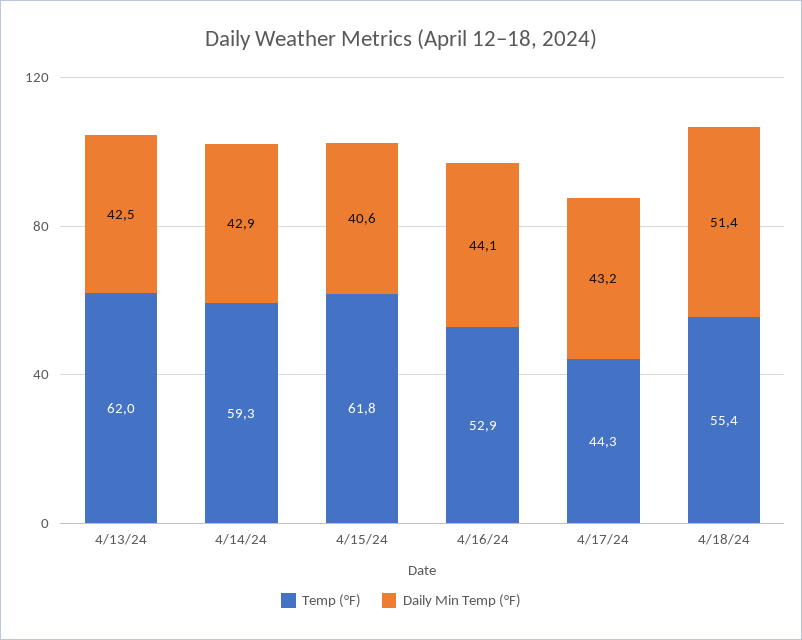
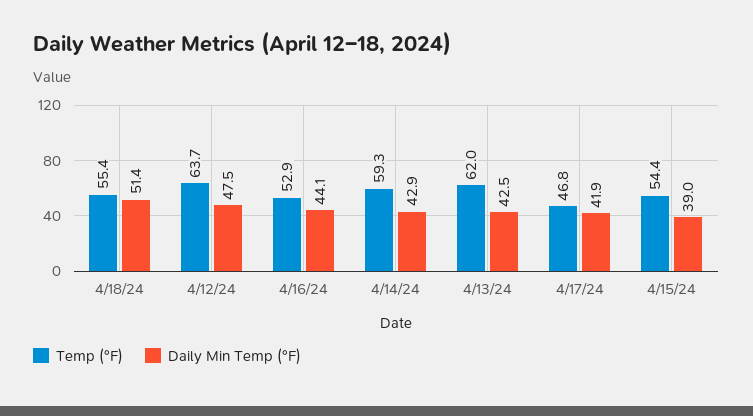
  {
    "Temp (°F)": {
      "4/13/24": 62,
      "4/14/24": 59.3,
-     "4/15/24": 61.8,
+     "4/15/24": 54.4,
      "4/16/24": 52.9,
-     "4/17/24": 44.3,
+     "4/17/24": 46.8,
-     "4/18/24": 55.4
+     "4/18/24": 55.4,
+     "4/12/24": 63.7
    },
    "Daily Min Temp (°F)": {
      "4/13/24": 42.5,
      "4/14/24": 42.9,
-     "4/15/24": 40.6,
+     "4/15/24": 39,
      "4/16/24": 44.1,
-     "4/17/24": 43.2,
+     "4/17/24": 41.9,
-     "4/18/24": 51.4
+     "4/18/24": 51.4,
+     "4/12/24": 47.5
    }
  }

